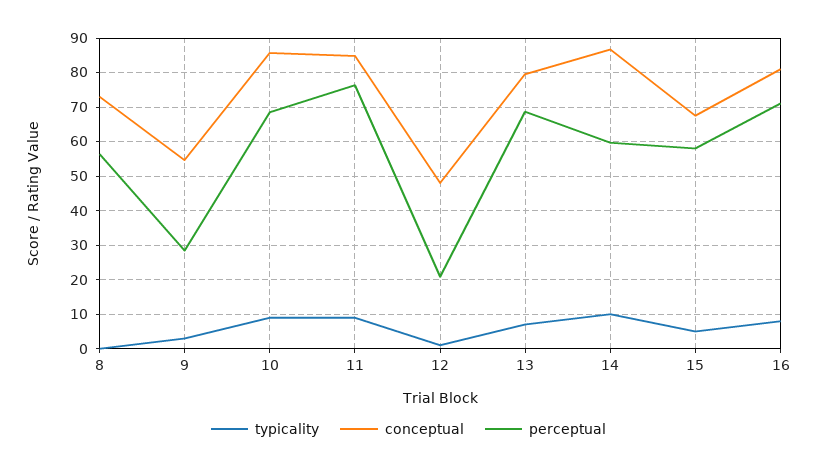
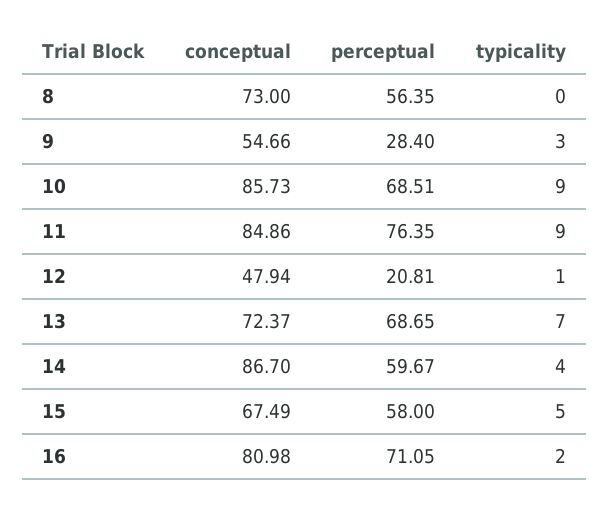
  {
    "typicality": {
      "8": 0,
      "9": 3,
      "10": 9,
      "11": 9,
      "12": 1,
      "13": 7,
-     "14": 10,
+     "14": 4,
      "15": 5,
-     "16": 8
+     "16": 2
    },
    "conceptual": {
      "8": 73,
      "9": 54.66,
      "10": 85.73,
      "11": 84.86,
      "12": 47.94,
-     "13": 80,
+     "13": 72.37,
      "14": 86.7,
      "15": 67.49,
      "16": 80.98
    },
    "perceptual": {
      "8": 56.35,
      "9": 28.4,
      "10": 68.51,
      "11": 76.35,
      "12": 20.81,
      "13": 68.65,
      "14": 59.67,
      "15": 58,
      "16": 71.05
    }
  }

